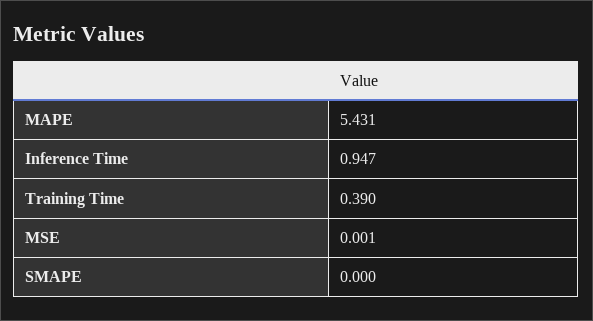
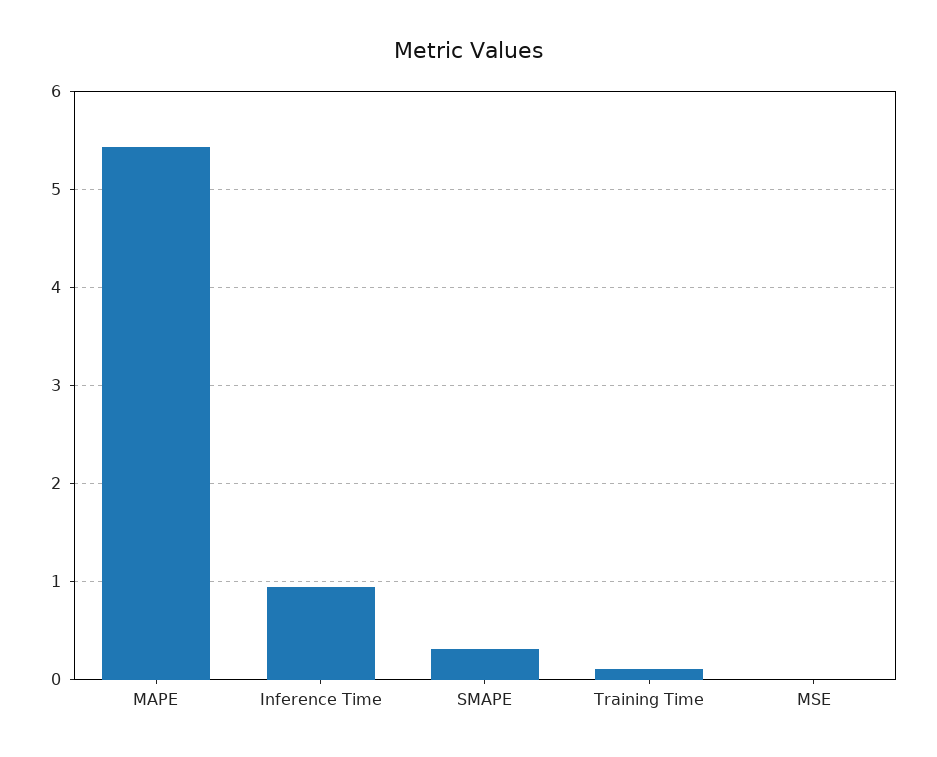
  {
    "MAPE": 5.431,
    "Inference Time": 0.947,
-   "Training Time": 0.39,
+   "Training Time": 0.1,
    "MSE": 0.001,
-   "SMAPE": 0
+   "SMAPE": 0.3
  }

